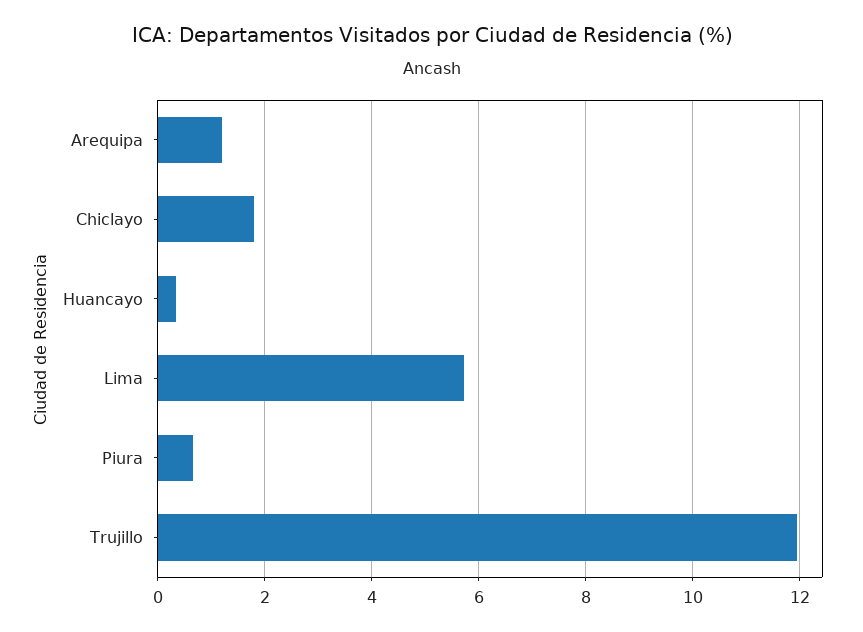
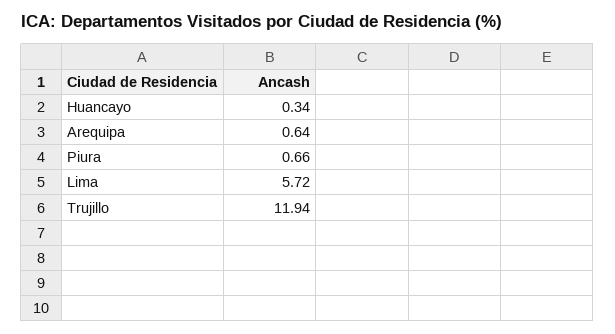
  {
-   "Arequipa": 1.2,
+   "Arequipa": 0.64,
-   "Chiclayo": 1.8,
    "Huancayo": 0.34,
    "Lima": 5.72,
    "Piura": 0.66,
    "Trujillo": 11.94
  }

